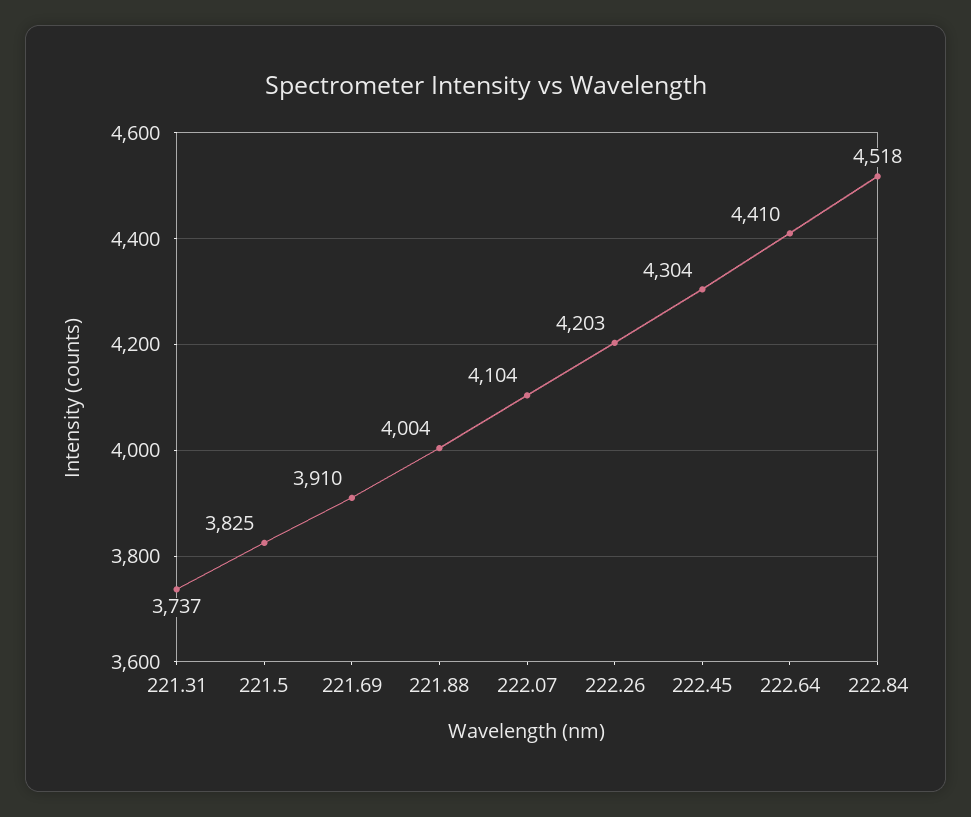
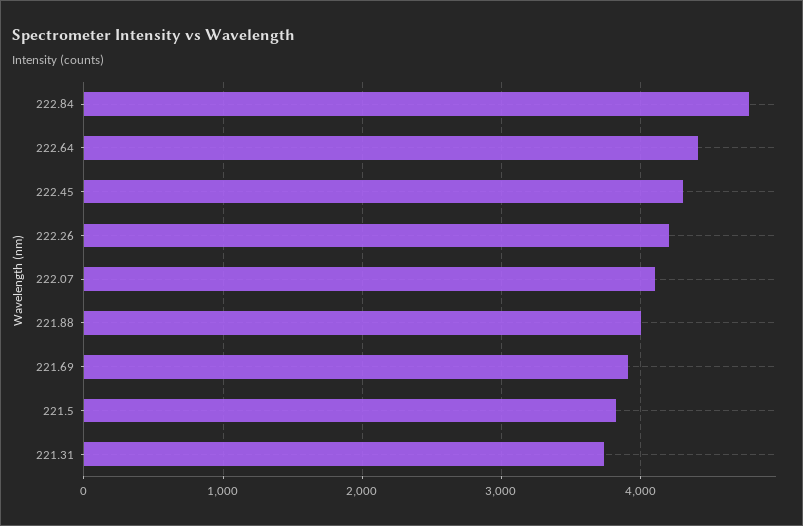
  {
    "221.31": 3737,
    "221.5": 3825,
    "221.69": 3910,
    "221.88": 4004,
    "222.07": 4104,
    "222.26": 4203,
    "222.45": 4304,
    "222.64": 4410,
-   "222.84": 4518
+   "222.84": 4800
  }

